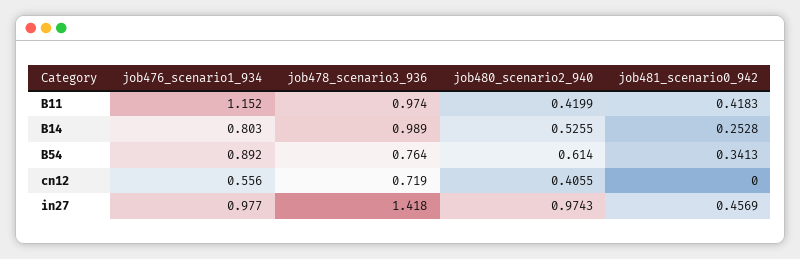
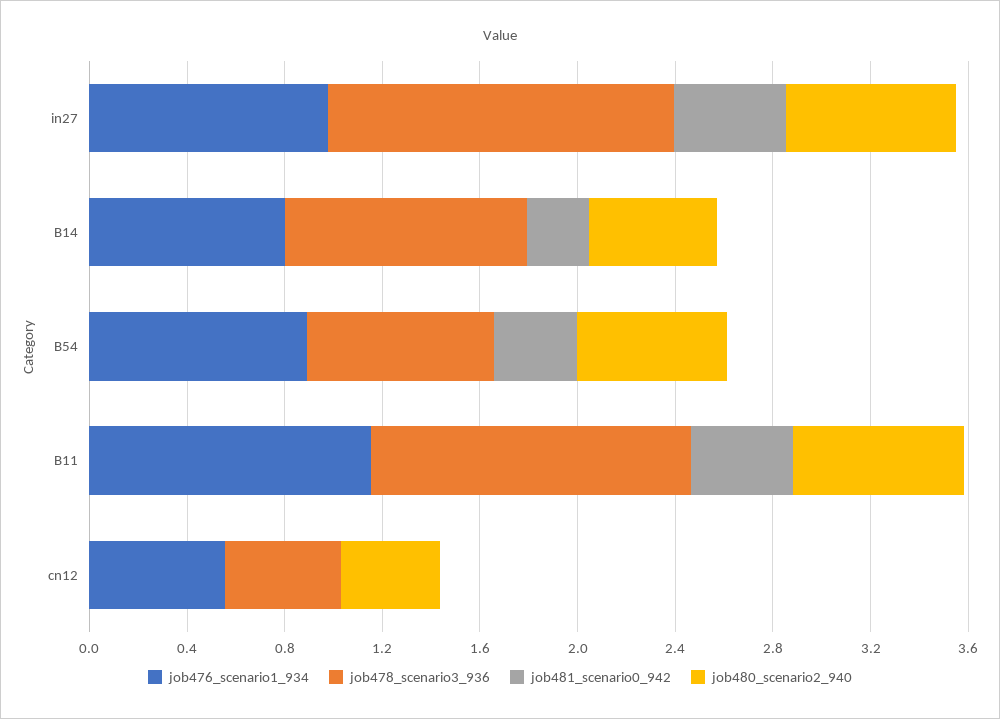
  {
    "job476_scenario1_934": {
      "B11": 1.152,
      "B14": 0.803,
      "B54": 0.892,
      "cn12": 0.556,
      "in27": 0.977
    },
    "job478_scenario3_936": {
-     "B11": 0.974,
+     "B11": 1.3,
      "B14": 0.989,
      "B54": 0.764,
-     "cn12": 0.719,
+     "cn12": 0.5,
      "in27": 1.418
    },
    "job480_scenario2_940": {
-     "B11": 0.4199,
+     "B11": 0.7,
      "B14": 0.5255,
      "B54": 0.614,
      "cn12": 0.4055,
-     "in27": 0.9743
+     "in27": 0.7
    },
    "job481_scenario0_942": {
      "B11": 0.4183,
      "B14": 0.2528,
      "B54": 0.3413,
      "cn12": 0,
      "in27": 0.4569
    }
  }

